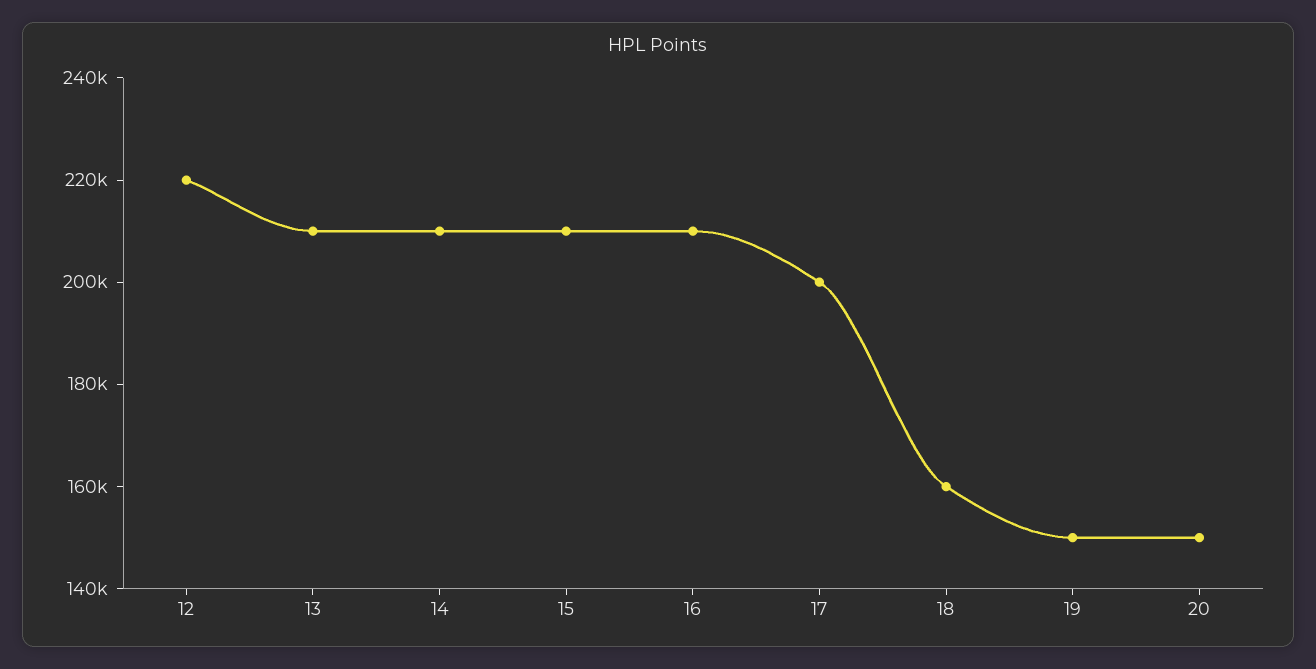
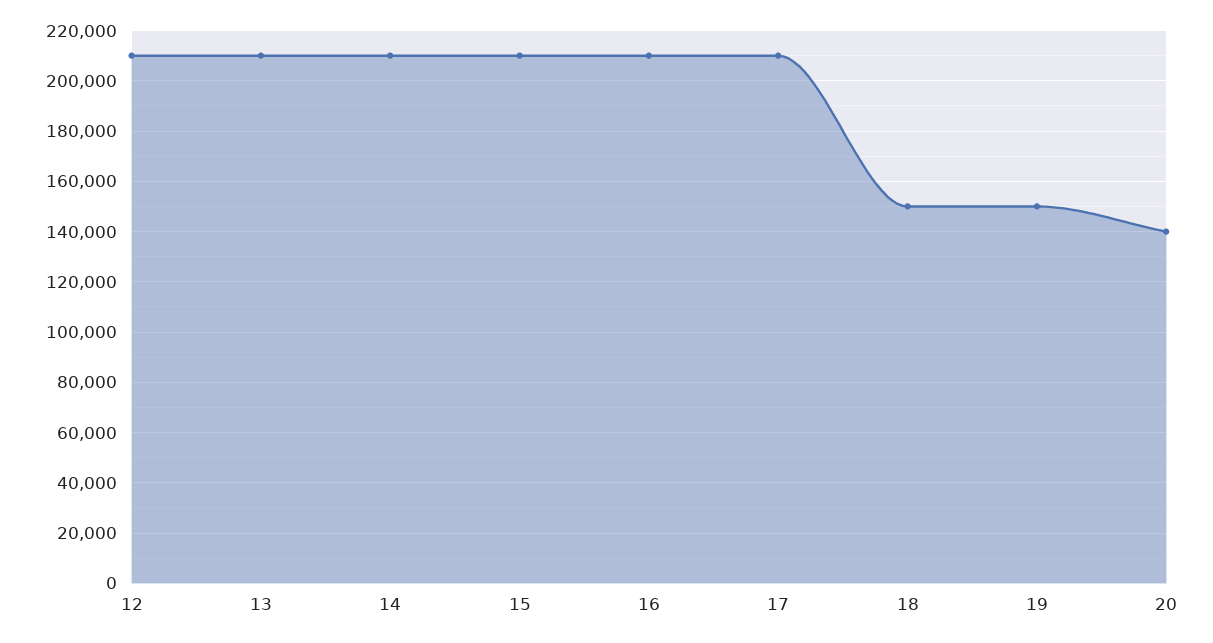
  {
-   "12": 220000,
+   "12": 210000,
    "13": 210000,
    "14": 210000,
    "15": 210000,
    "16": 210000,
-   "17": 200000,
+   "17": 210000,
-   "18": 160000,
+   "18": 150000,
    "19": 150000,
-   "20": 150000
+   "20": 140000
  }

